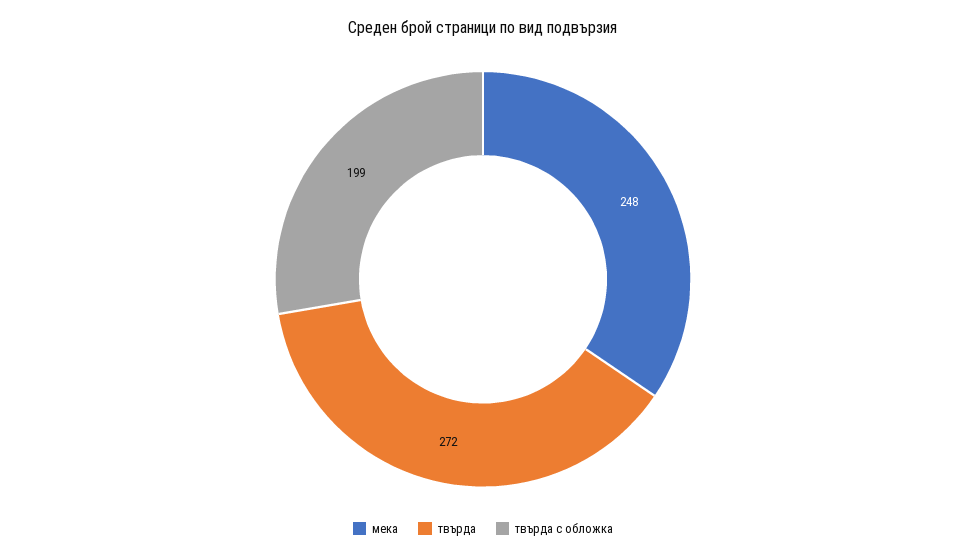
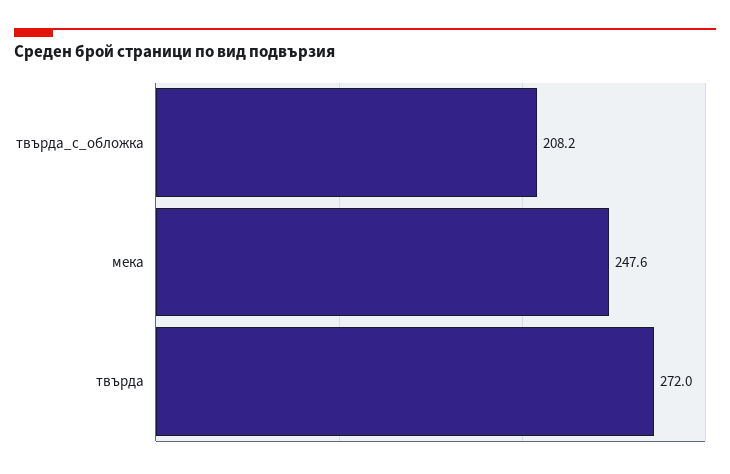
  {
    "мека": 247.6,
    "твърда": 272,
-   "твърда с обложка": 199
+   "твърда с обложка": 208.2
  }

